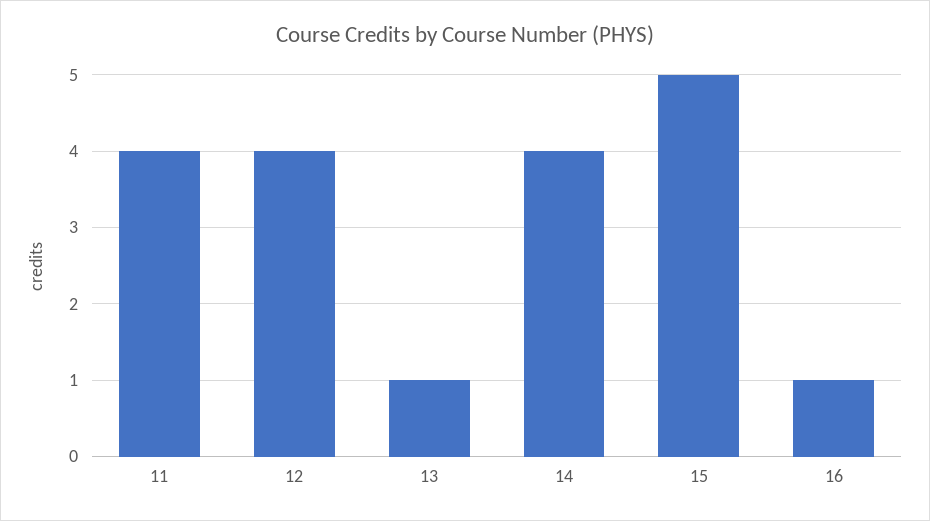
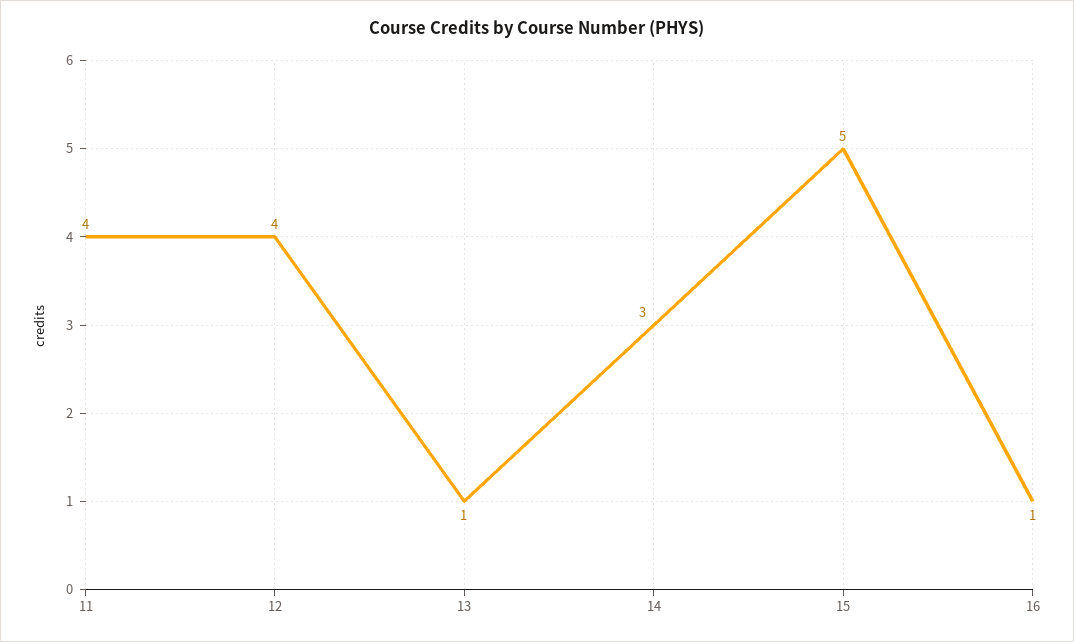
  {
    "11": 4,
    "12": 4,
    "13": 1,
-   "14": 4,
+   "14": 3,
    "15": 5,
    "16": 1
  }

